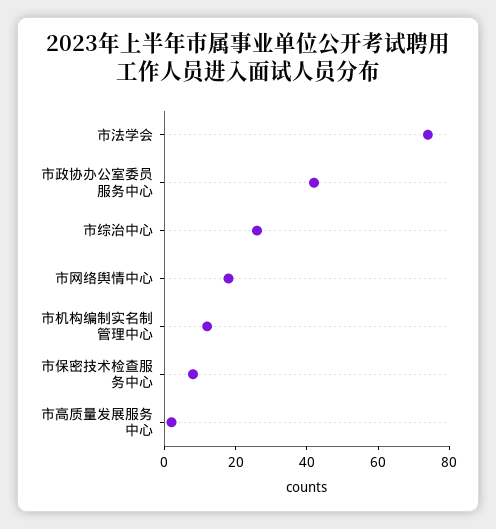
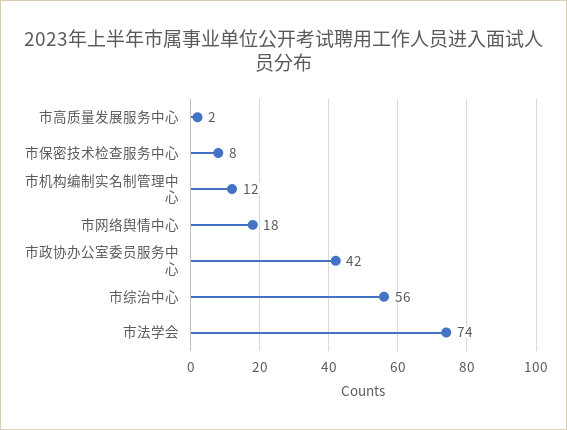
  {
    "市法学会": 74,
    "市政协办公室委员服务中心": 42,
-   "市综治中心": 25,
+   "市综治中心": 56,
    "市网络舆情中心": 18,
    "市机构编制实名制管理中心": 12,
    "市保密技术检查服务中心": 8,
    "市高质量发展服务中心": 2
  }

